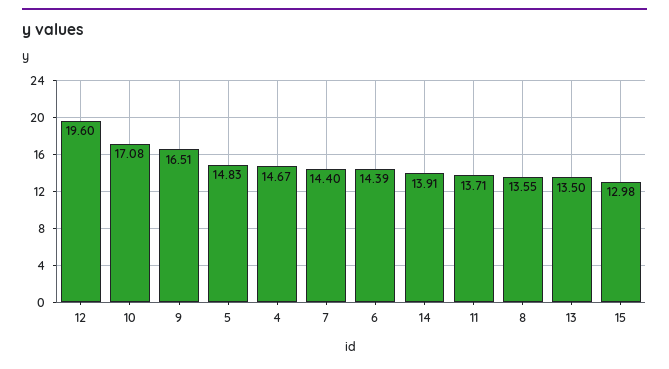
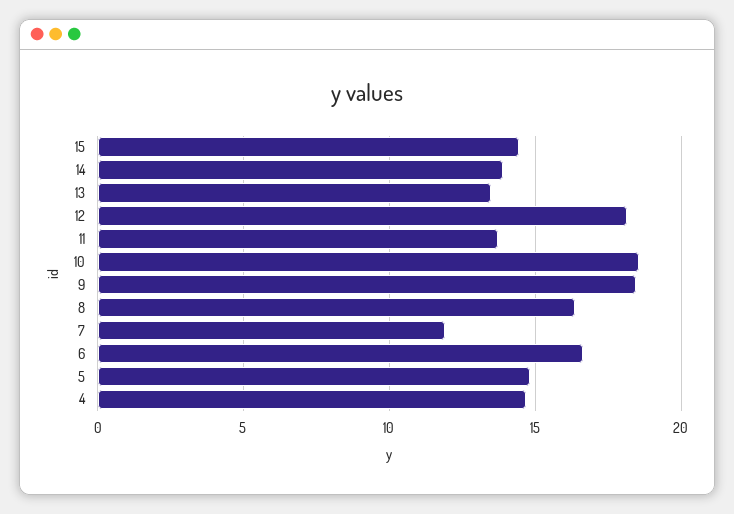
  {
-   "12": 19.6,
+   "12": 18,
-   "10": 17.08,
+   "10": 18.5,
-   "9": 16.51,
+   "9": 18.5,
    "5": 14.83,
    "4": 14.67,
-   "7": 14.4,
+   "7": 12,
-   "6": 14.39,
+   "6": 16.5,
    "14": 13.91,
    "11": 13.71,
-   "8": 13.55,
+   "8": 16.5,
    "13": 13.5,
-   "15": 12.98
+   "15": 14.5
  }

